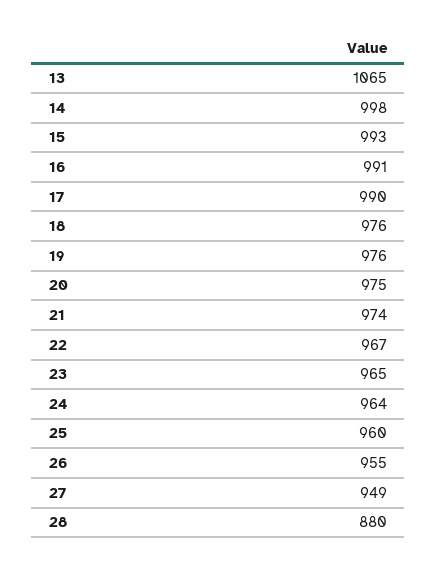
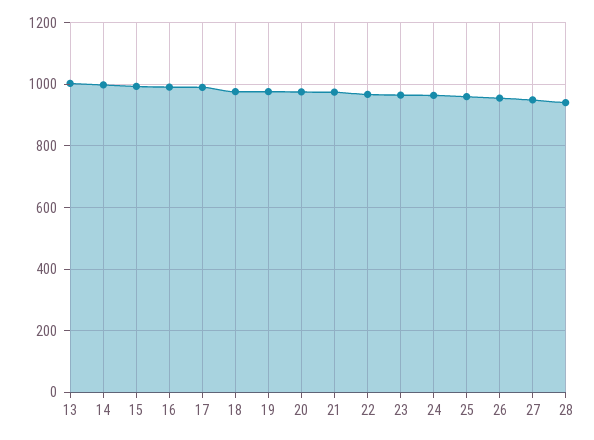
  {
-   "13": 1065,
+   "13": 1000,
    "14": 998,
    "15": 993,
    "16": 991,
    "17": 990,
    "18": 976,
    "19": 976,
    "20": 975,
    "21": 974,
    "22": 967,
    "23": 965,
    "24": 964,
    "25": 960,
    "26": 955,
    "27": 949,
-   "28": 880
+   "28": 940
  }

